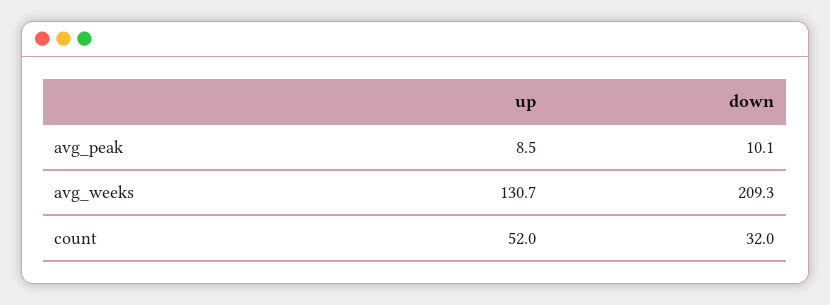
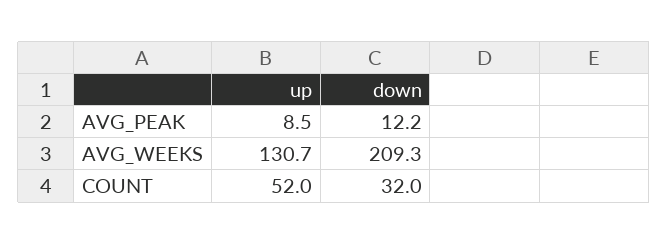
  {
    "up": {
      "avg_peak": 8.5,
      "avg_weeks": 130.7,
      "count": 52
    },
    "down": {
-     "avg_peak": 10.1,
+     "avg_peak": 12.2,
      "avg_weeks": 209.3,
      "count": 32
    }
  }

